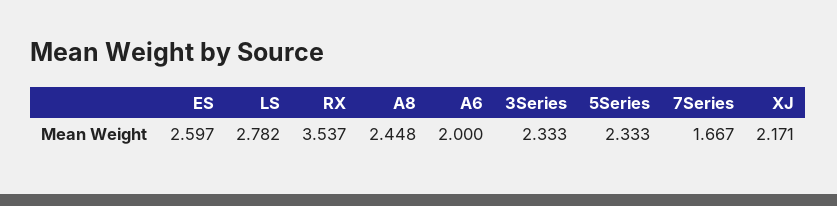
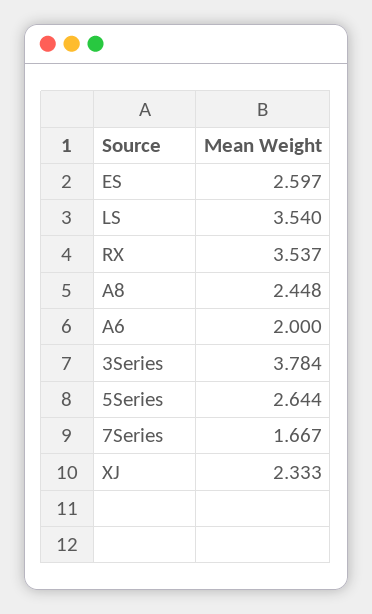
  {
    "ES": 2.597,
-   "LS": 2.782,
+   "LS": 3.54,
    "RX": 3.537,
    "A8": 2.448,
    "A6": 2,
-   "3Series": 2.333,
+   "3Series": 3.784,
-   "5Series": 2.333,
+   "5Series": 2.644,
    "7Series": 1.667,
-   "XJ": 2.171
+   "XJ": 2.333
  }

